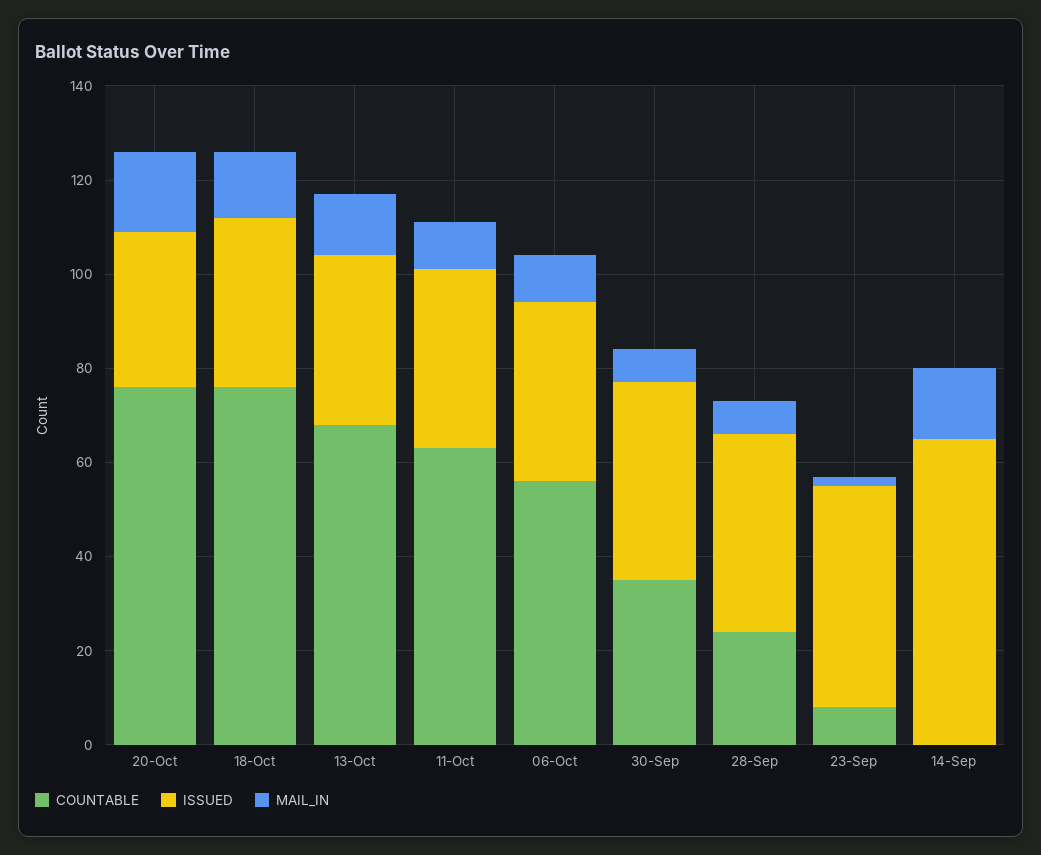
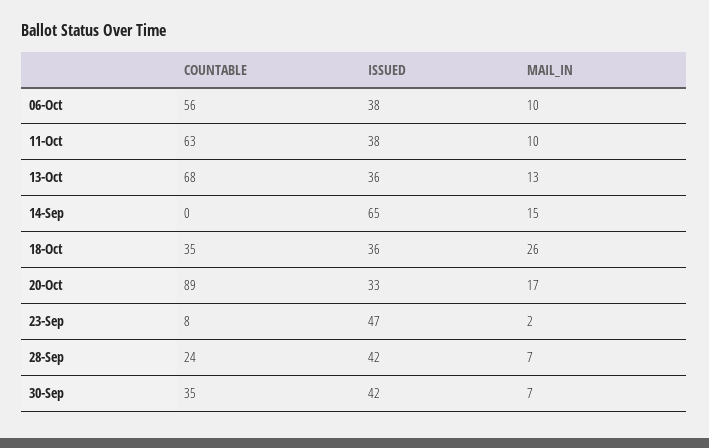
  {
    "COUNTABLE": {
-     "20-Oct": 75,
+     "20-Oct": 89,
-     "18-Oct": 75,
+     "18-Oct": 35,
      "13-Oct": 68,
      "11-Oct": 63,
      "06-Oct": 56,
      "30-Sep": 35,
      "28-Sep": 24,
      "23-Sep": 8,
      "14-Sep": 0
    },
    "ISSUED": {
      "20-Oct": 33,
      "18-Oct": 36,
      "13-Oct": 36,
      "11-Oct": 38,
      "06-Oct": 38,
      "30-Sep": 42,
      "28-Sep": 42,
      "23-Sep": 47,
      "14-Sep": 65
    },
    "MAIL_IN": {
      "20-Oct": 17,
-     "18-Oct": 15,
+     "18-Oct": 26,
      "13-Oct": 13,
      "11-Oct": 10,
      "06-Oct": 10,
      "30-Sep": 7,
      "28-Sep": 7,
      "23-Sep": 2,
      "14-Sep": 15
    }
  }

